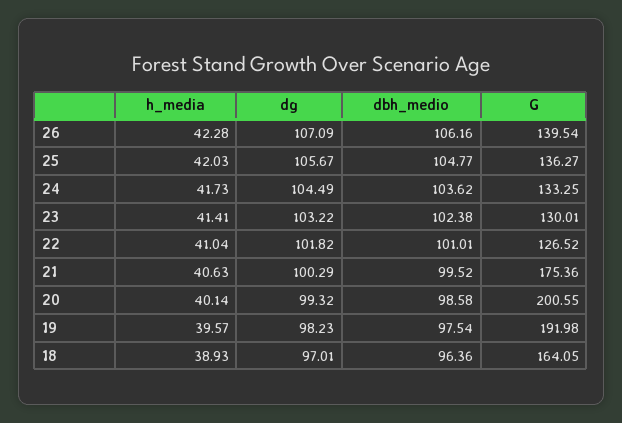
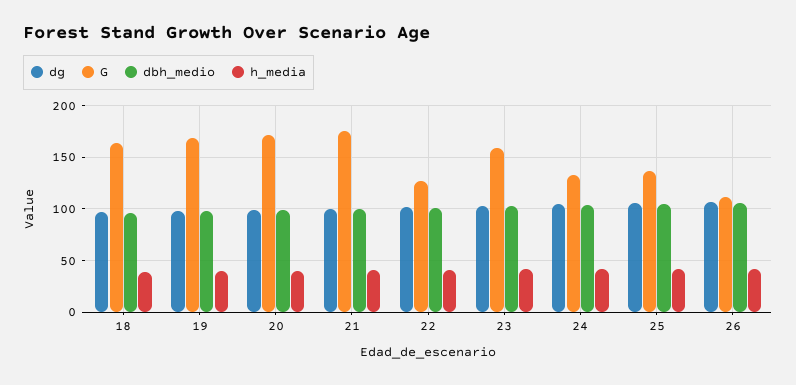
  {
    "h_media": {
      "26": 42.28,
      "25": 42.03,
      "24": 41.73,
      "23": 41.41,
      "22": 41.04,
      "21": 40.63,
      "20": 40.14,
      "19": 39.57,
      "18": 38.93
    },
    "dg": {
      "26": 107.09,
      "25": 105.67,
      "24": 104.49,
      "23": 103.22,
      "22": 101.82,
      "21": 100.29,
      "20": 99.32,
      "19": 98.23,
      "18": 97.01
    },
    "dbh_medio": {
      "26": 106.16,
      "25": 104.77,
      "24": 103.62,
      "23": 102.38,
      "22": 101.01,
      "21": 99.52,
      "20": 98.58,
      "19": 97.54,
      "18": 96.36
    },
    "G": {
-     "26": 139.54,
+     "26": 110,
      "25": 136.27,
      "24": 133.25,
-     "23": 130.01,
+     "23": 160,
      "22": 126.52,
      "21": 175.36,
-     "20": 200.55,
+     "20": 170,
-     "19": 191.98,
+     "19": 170,
      "18": 164.05
    }
  }

